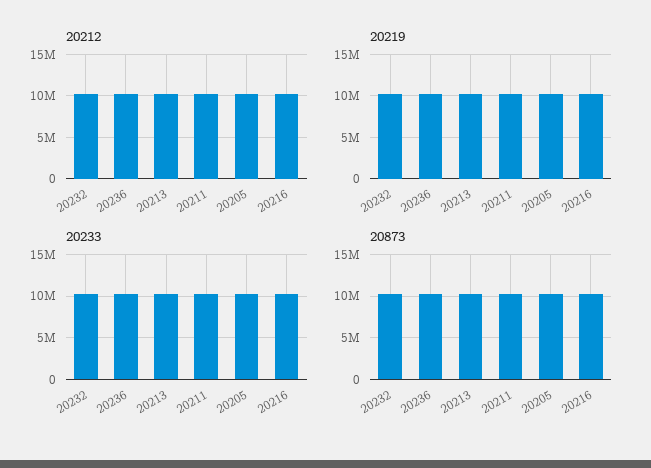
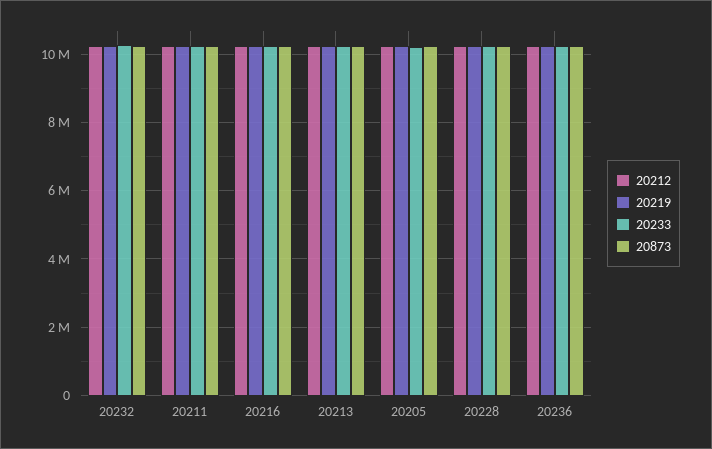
  {
    "20212": {
      "20232": 10200000,
      "20236": 10200000,
      "20213": 10200000,
      "20211": 10200000,
      "20205": 10200000,
-     "20216": 10200000
+     "20216": 10200000,
+     "20228": 10200000
    },
    "20219": {
      "20232": 10200000,
      "20236": 10200000,
      "20213": 10200000,
      "20211": 10200000,
      "20205": 10200000,
-     "20216": 10200000
+     "20216": 10200000,
+     "20228": 10200000
    },
    "20233": {
      "20232": 10200000,
      "20236": 10200000,
      "20213": 10200000,
      "20211": 10200000,
      "20205": 10200000,
-     "20216": 10200000
+     "20216": 10200000,
+     "20228": 10200000
    },
    "20873": {
      "20232": 10200000,
      "20236": 10200000,
      "20213": 10200000,
      "20211": 10200000,
      "20205": 10200000,
-     "20216": 10200000
+     "20216": 10200000,
+     "20228": 10200000
    }
  }

